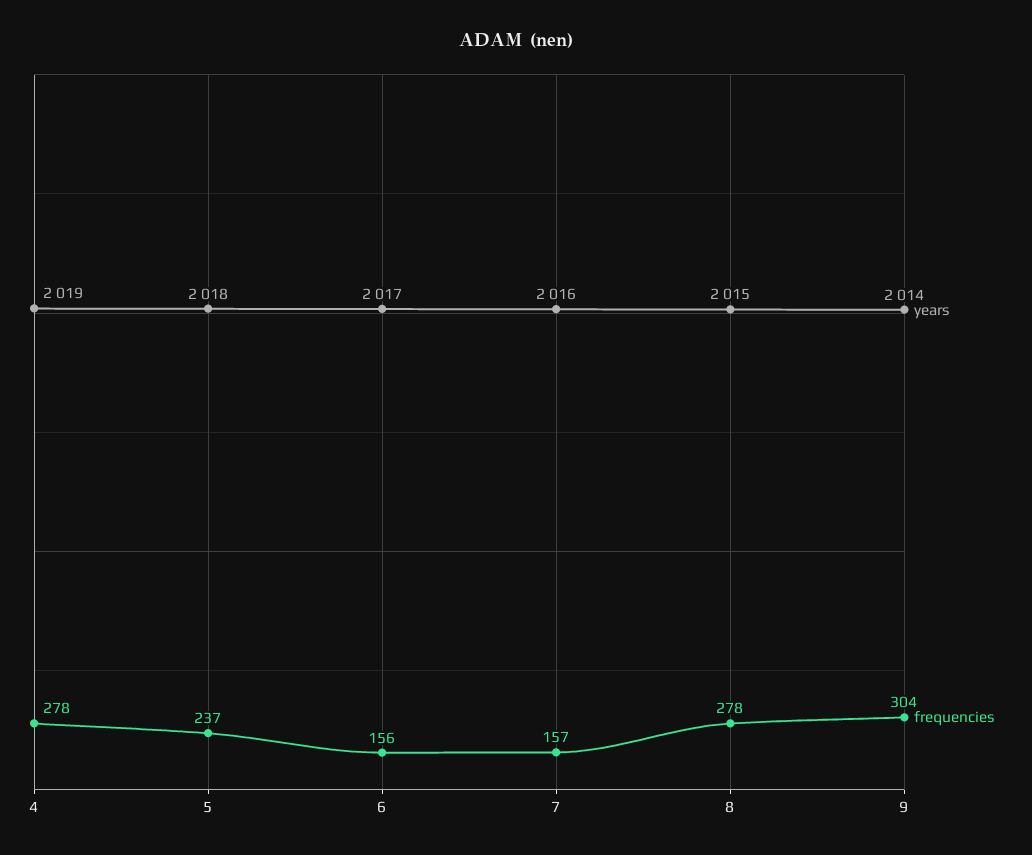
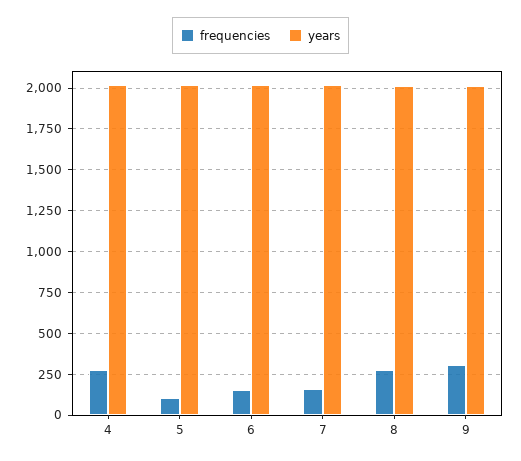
  {
    "years": {
      "4": 2019,
      "5": 2018,
      "6": 2017,
      "7": 2016,
      "8": 2015,
      "9": 2014
    },
    "frequencies": {
      "4": 278,
-     "5": 237,
+     "5": 100,
      "6": 156,
      "7": 157,
      "8": 278,
      "9": 304
    }
  }

